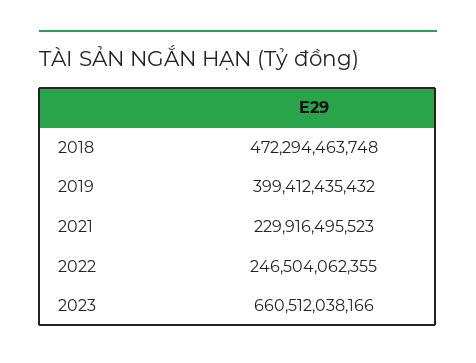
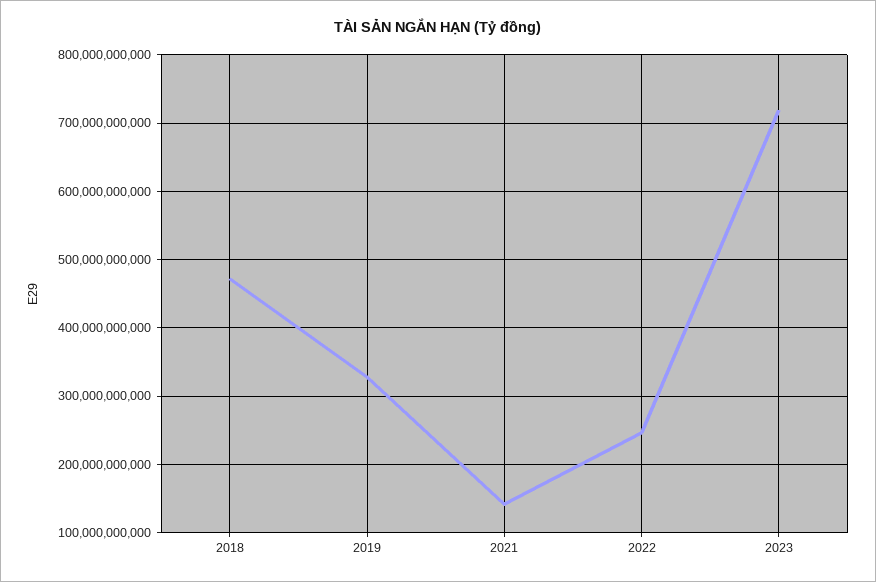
  {
    "2018": 472294463748,
-   "2019": 399412435432,
+   "2019": 330000000000,
-   "2021": 229916495523,
+   "2021": 140000000000,
    "2022": 246504062355,
-   "2023": 660512038166
+   "2023": 720000000000
  }

